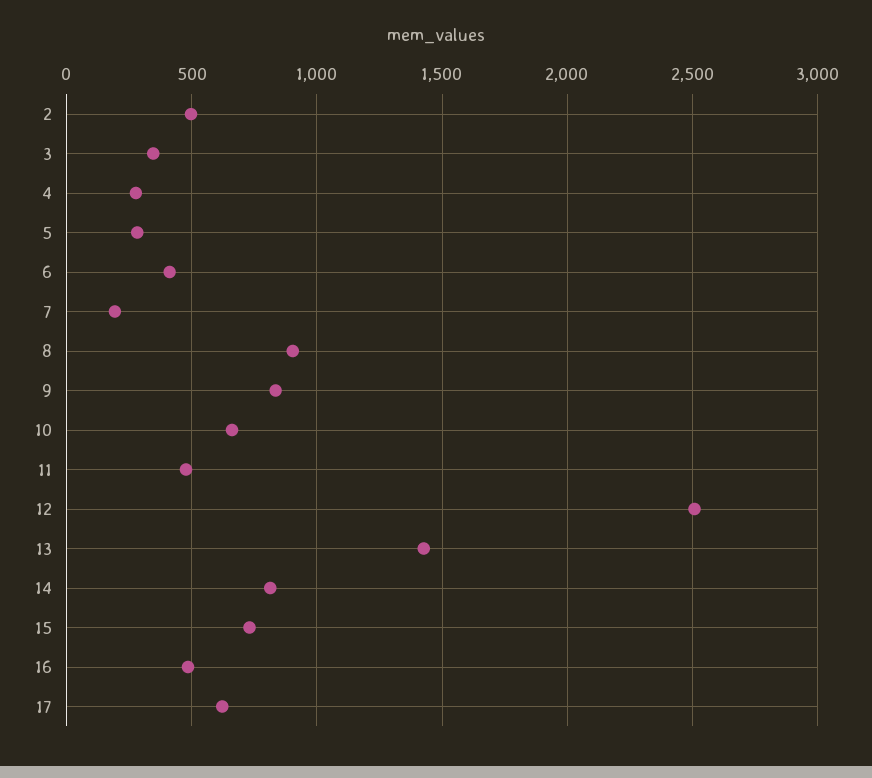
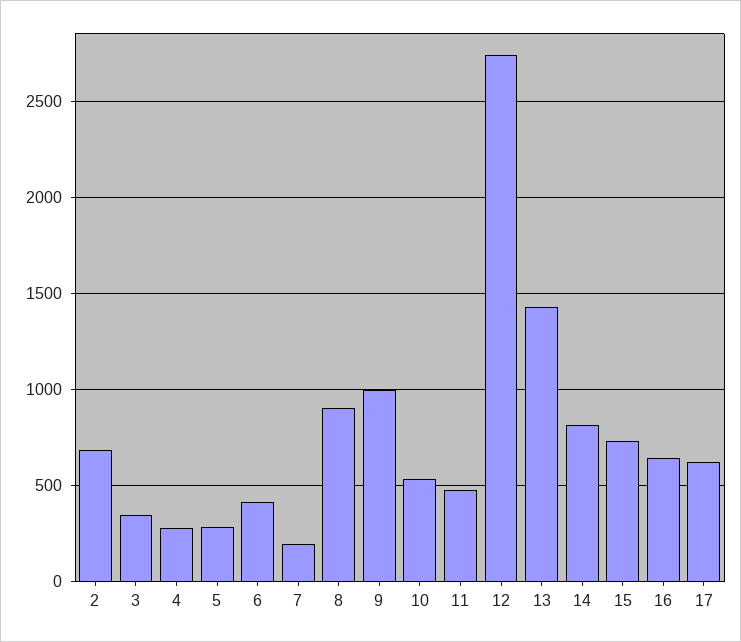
  {
-   "2": 500,
+   "2": 700,
    "3": 350,
    "4": 300,
    "5": 300,
    "6": 400,
    "7": 200,
    "8": 900,
-   "9": 850,
+   "9": 1000,
-   "10": 650,
+   "10": 550,
    "11": 500,
-   "12": 2500,
+   "12": 2750,
    "13": 1450,
    "14": 800,
    "15": 750,
-   "16": 500,
+   "16": 650,
    "17": 600
  }

